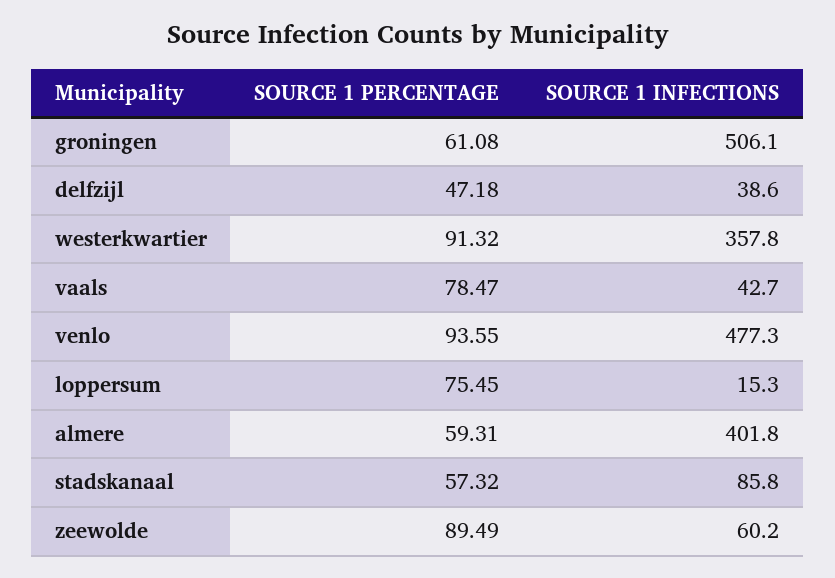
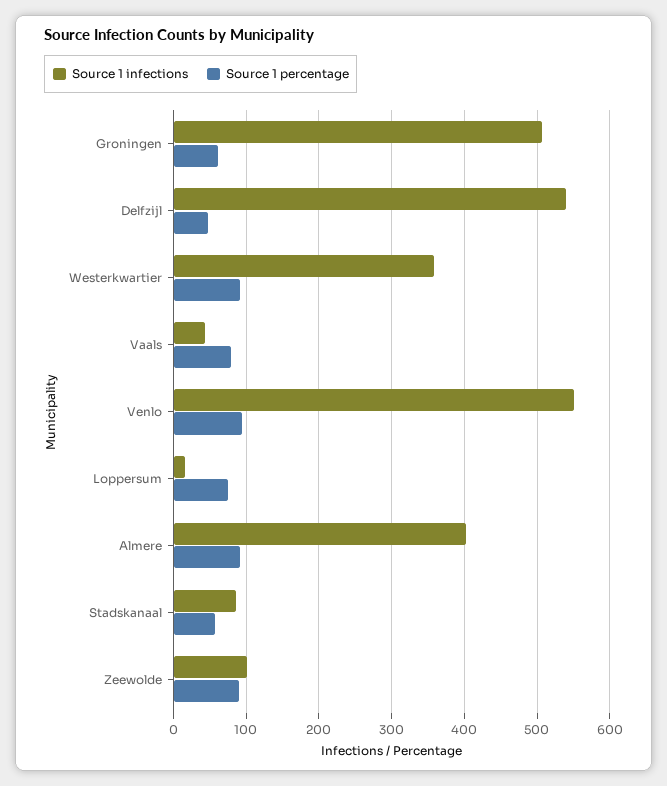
  {
    "SOURCE 1 PERCENTAGE": {
      "groningen": 61.08,
      "delfzijl": 47.18,
      "westerkwartier": 91.32,
      "vaals": 78.47,
      "venlo": 93.55,
      "loppersum": 75.45,
-     "almere": 59.31,
+     "almere": 90,
      "stadskanaal": 57.32,
      "zeewolde": 89.49
    },
    "SOURCE 1 INFECTIONS": {
      "groningen": 506.1,
-     "delfzijl": 38.6,
+     "delfzijl": 540,
      "westerkwartier": 357.8,
      "vaals": 42.7,
-     "venlo": 477.3,
+     "venlo": 550,
      "loppersum": 15.3,
      "almere": 401.8,
      "stadskanaal": 85.8,
-     "zeewolde": 60.2
+     "zeewolde": 100
    }
  }

